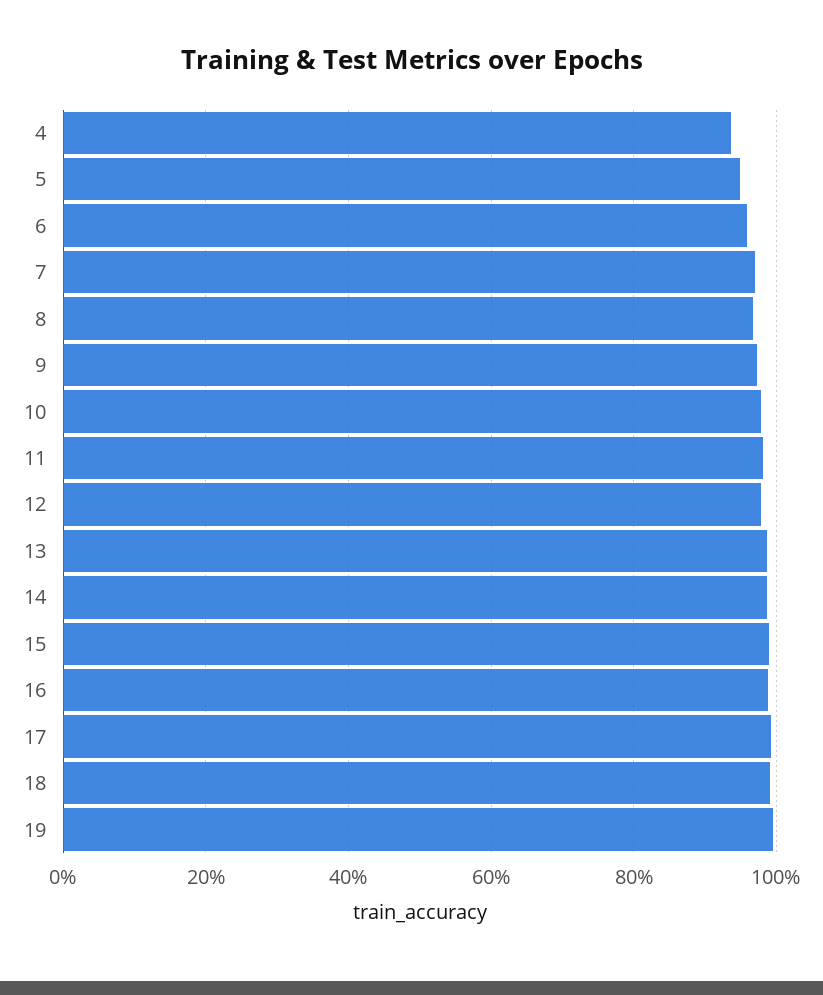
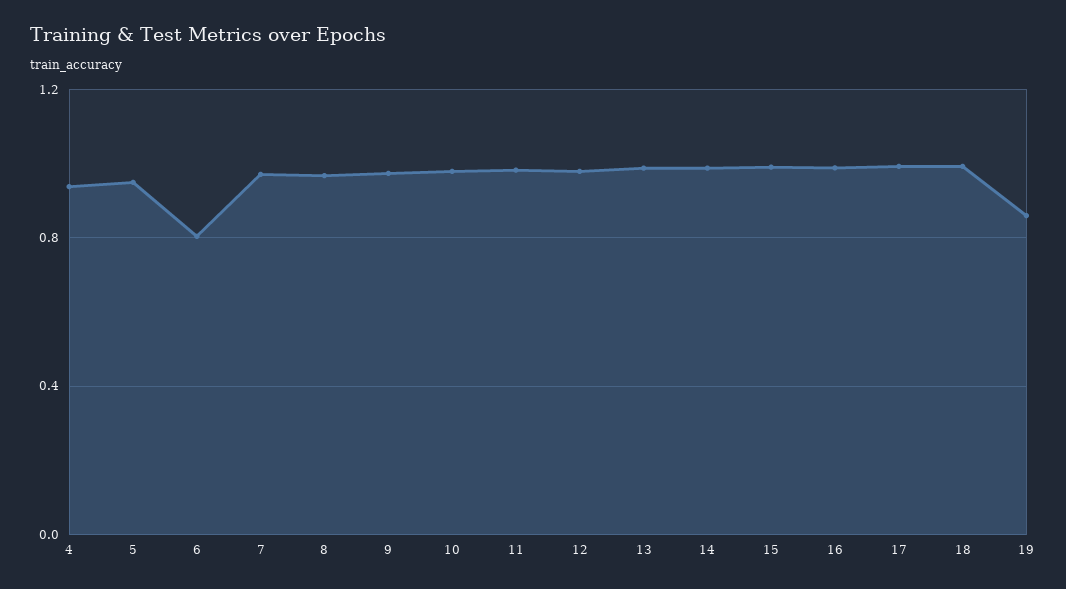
  {
    "4": 0.94,
    "5": 0.94,
-   "6": 0.96,
+   "6": 0.8,
    "7": 0.98,
    "8": 0.96,
    "9": 0.98,
    "10": 0.98,
    "11": 0.98,
    "12": 0.98,
    "13": 0.98,
    "14": 0.98,
    "15": 1,
    "16": 0.98,
    "17": 1,
    "18": 1,
-   "19": 1
+   "19": 0.85
  }

